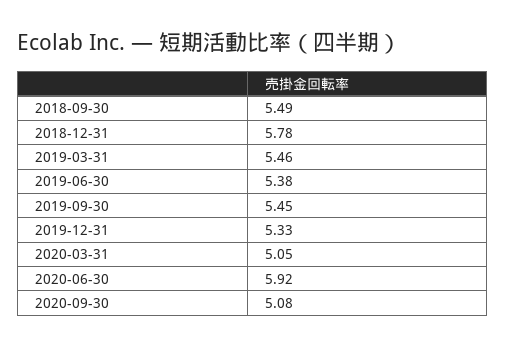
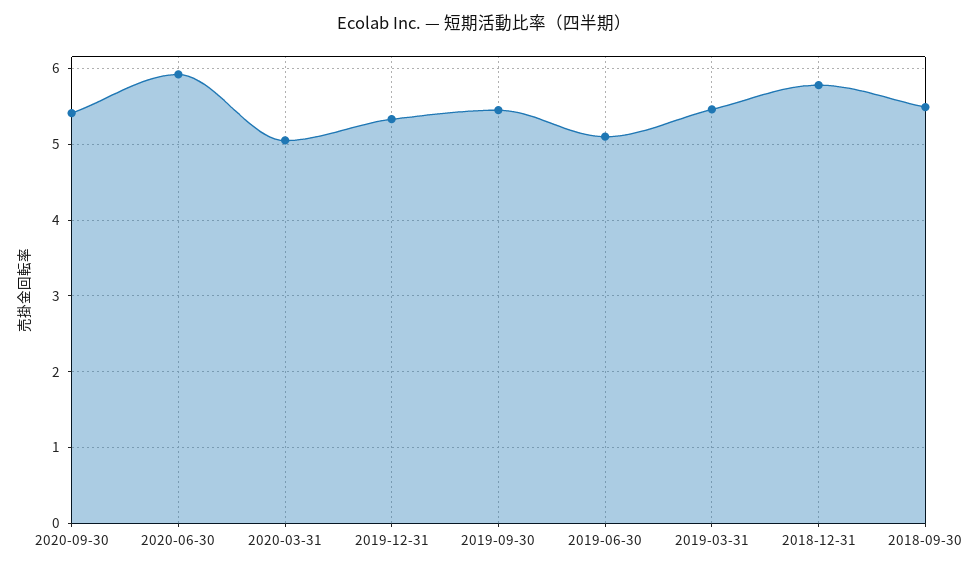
  {
    "2018-09-30": 5.49,
    "2018-12-31": 5.78,
    "2019-03-31": 5.46,
-   "2019-06-30": 5.38,
+   "2019-06-30": 5.1,
    "2019-09-30": 5.45,
    "2019-12-31": 5.33,
    "2020-03-31": 5.05,
    "2020-06-30": 5.92,
-   "2020-09-30": 5.08
+   "2020-09-30": 5.4
  }

